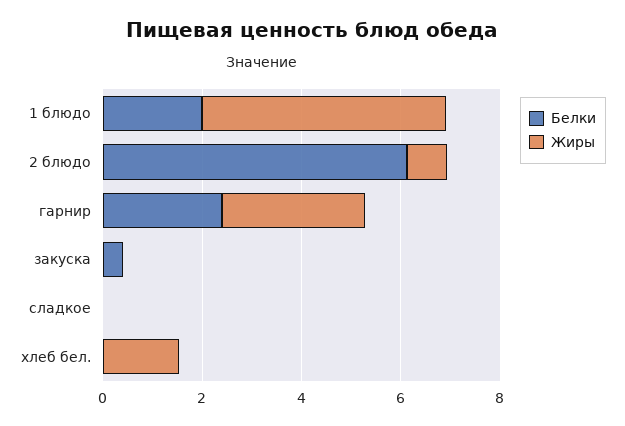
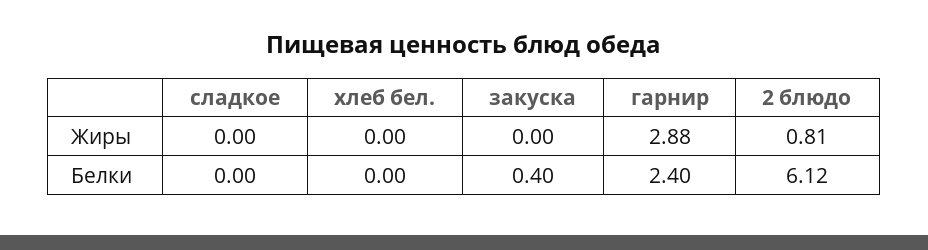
  {
    "Белки": {
-     "1 блюдо": 2,
      "2 блюдо": 6.12,
      "гарнир": 2.4,
      "закуска": 0.4,
      "сладкое": 0,
      "хлеб бел.": 0
    },
    "Жиры": {
-     "1 блюдо": 5,
      "2 блюдо": 0.81,
      "гарнир": 2.88,
      "закуска": 0,
      "сладкое": 0,
-     "хлеб бел.": 1.5
+     "хлеб бел.": 0
    }
  }

